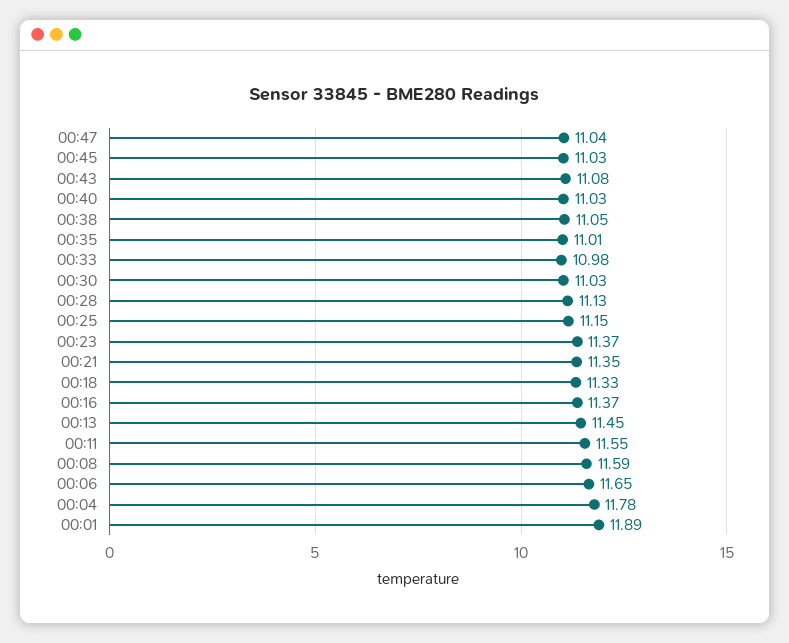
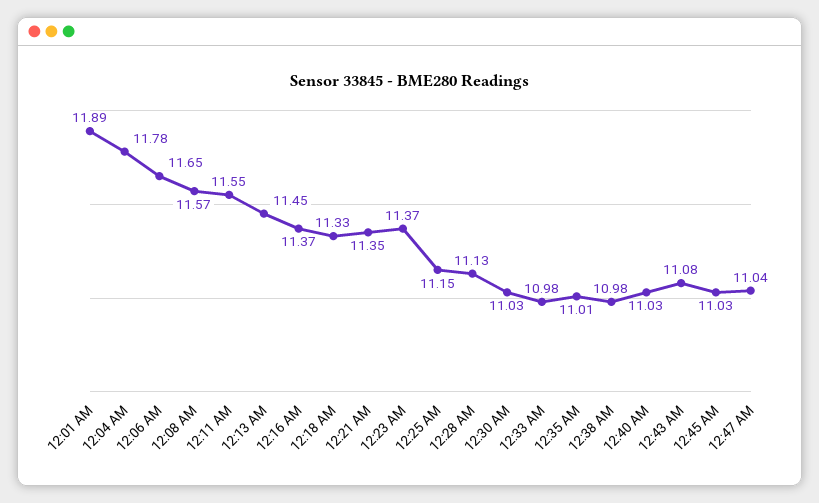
  {
    "00:47": 11.04,
    "00:45": 11.03,
    "00:43": 11.08,
    "00:40": 11.03,
-   "00:38": 11.05,
+   "00:38": 10.98,
    "00:35": 11.01,
    "00:33": 10.98,
    "00:30": 11.03,
    "00:28": 11.13,
    "00:25": 11.15,
    "00:23": 11.37,
    "00:21": 11.35,
    "00:18": 11.33,
    "00:16": 11.37,
    "00:13": 11.45,
    "00:11": 11.55,
-   "00:08": 11.59,
+   "00:08": 11.57,
    "00:06": 11.65,
    "00:04": 11.78,
    "00:01": 11.89
  }

